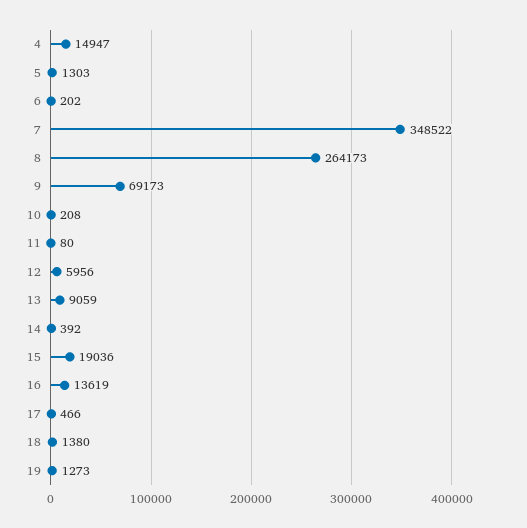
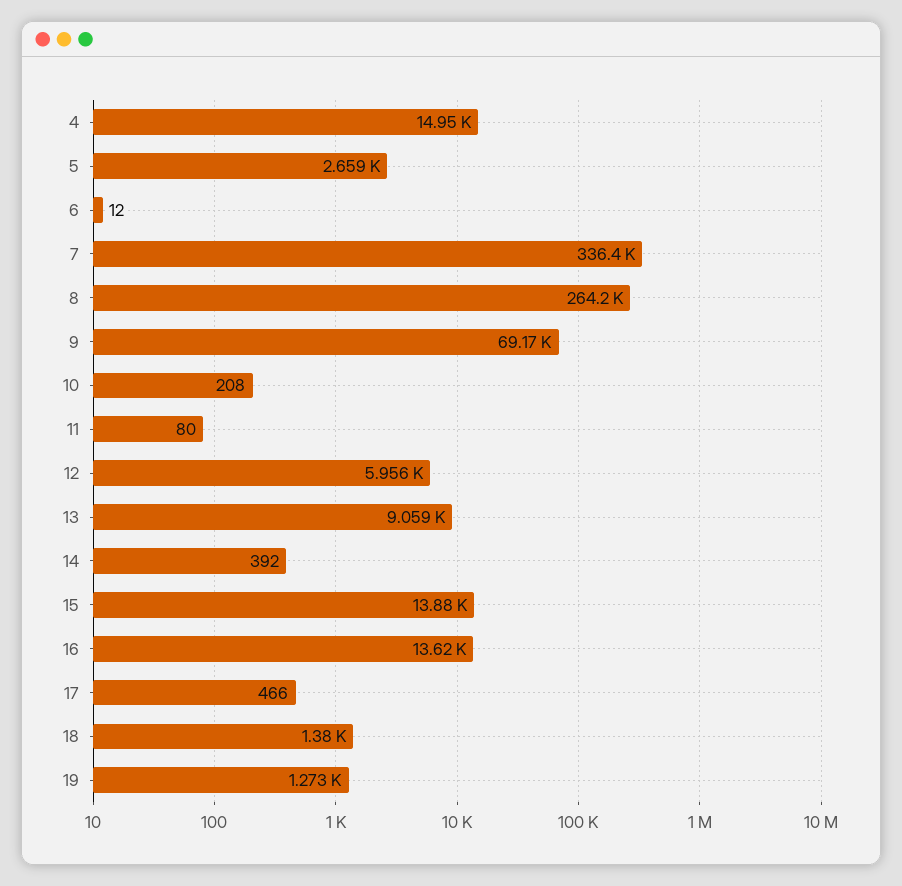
  {
    "4": 14947,
-   "5": 1303,
+   "5": 2659,
-   "6": 202,
+   "6": 12,
-   "7": 348522,
+   "7": 336400,
    "8": 264173,
    "9": 69173,
    "10": 208,
    "11": 80,
    "12": 5956,
    "13": 9059,
    "14": 392,
-   "15": 19036,
+   "15": 13880,
    "16": 13619,
    "17": 466,
    "18": 1380,
    "19": 1273
  }

